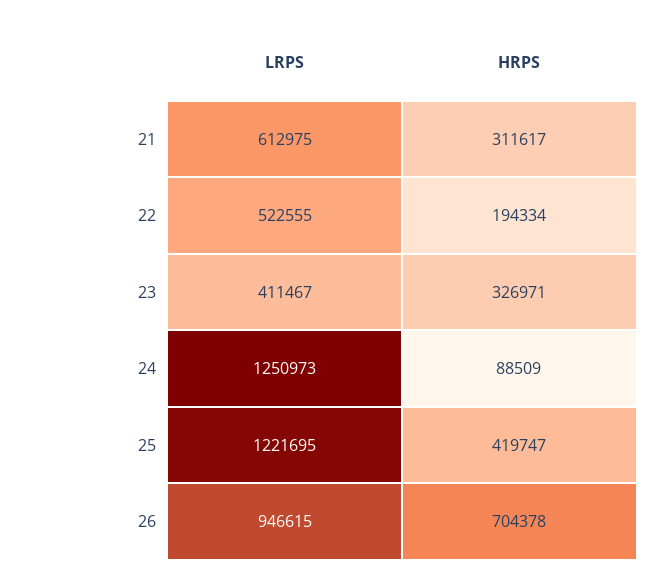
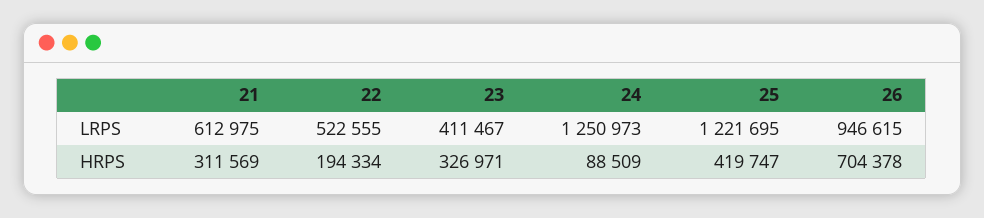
  {
    "LRPS": {
      "21": 612975,
      "22": 522555,
      "23": 411467,
      "24": 1250973,
      "25": 1221695,
      "26": 946615
    },
    "HRPS": {
-     "21": 311617,
+     "21": 311569,
      "22": 194334,
      "23": 326971,
      "24": 88509,
      "25": 419747,
      "26": 704378
    }
  }

